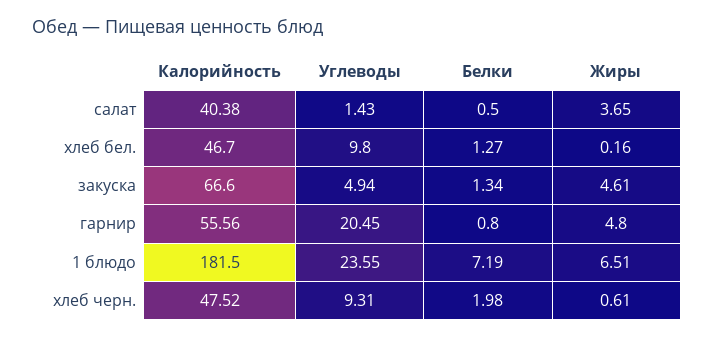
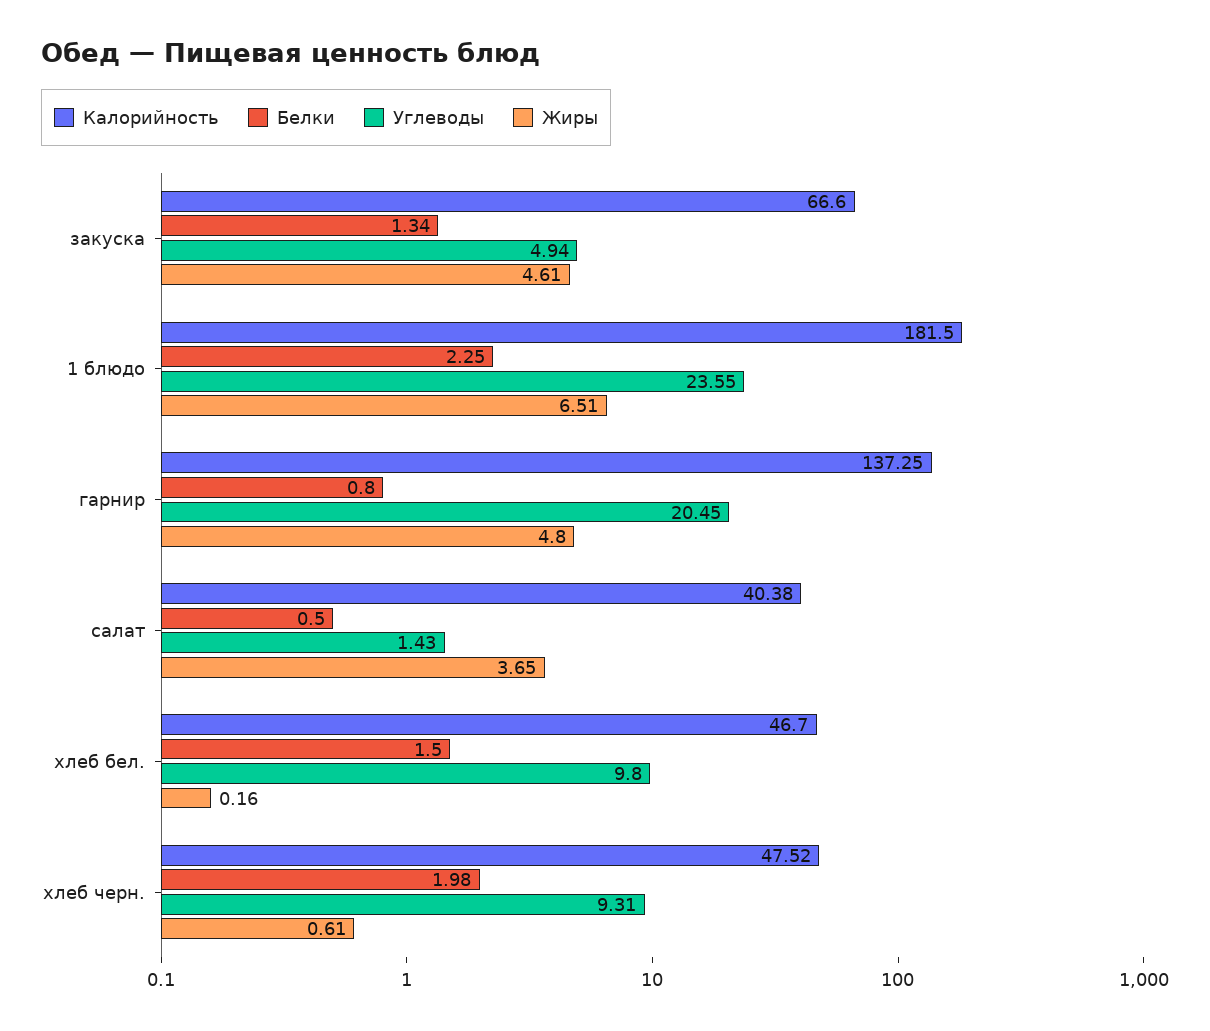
  {
    "Калорийность": {
      "салат": 40.38,
      "хлеб бел.": 46.7,
      "закуска": 66.6,
-     "гарнир": 55.56,
+     "гарнир": 137.25,
      "1 блюдо": 181.5,
      "хлеб черн.": 47.52
    },
    "Углеводы": {
      "салат": 1.43,
      "хлеб бел.": 9.8,
      "закуска": 4.94,
      "гарнир": 20.45,
      "1 блюдо": 23.55,
      "хлеб черн.": 9.31
    },
    "Белки": {
      "салат": 0.5,
-     "хлеб бел.": 1.27,
+     "хлеб бел.": 1.5,
      "закуска": 1.34,
      "гарнир": 0.8,
-     "1 блюдо": 7.19,
+     "1 блюдо": 2.25,
      "хлеб черн.": 1.98
    },
    "Жиры": {
      "салат": 3.65,
      "хлеб бел.": 0.16,
      "закуска": 4.61,
      "гарнир": 4.8,
      "1 блюдо": 6.51,
      "хлеб черн.": 0.61
    }
  }

